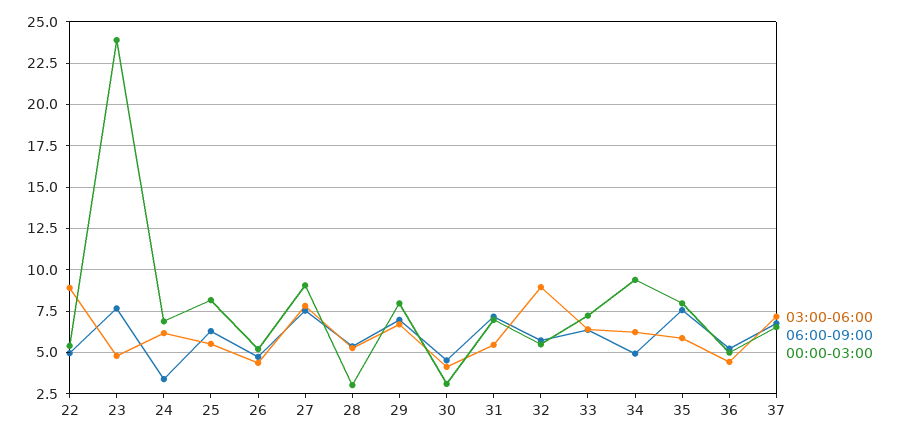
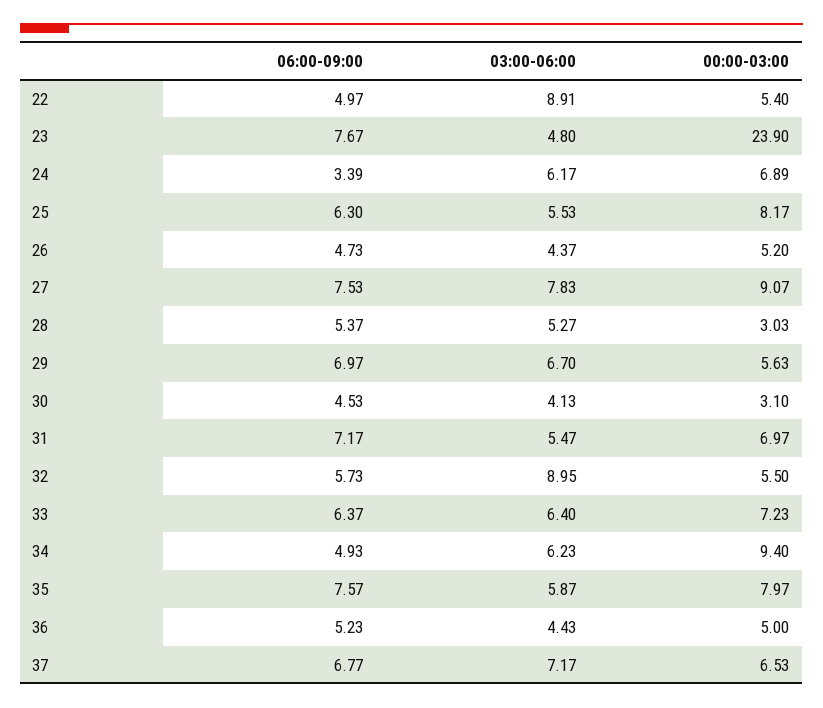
  {
    "03:00-06:00": {
      "22": 8.91,
      "23": 4.8,
      "24": 6.17,
      "25": 5.53,
      "26": 4.37,
      "27": 7.83,
      "28": 5.27,
      "29": 6.7,
      "30": 4.13,
      "31": 5.47,
      "32": 8.95,
      "33": 6.4,
      "34": 6.23,
      "35": 5.87,
      "36": 4.43,
      "37": 7.17
    },
    "06:00-09:00": {
      "22": 4.97,
      "23": 7.67,
      "24": 3.39,
      "25": 6.3,
      "26": 4.73,
      "27": 7.53,
      "28": 5.37,
      "29": 6.97,
      "30": 4.53,
      "31": 7.17,
      "32": 5.73,
      "33": 6.37,
      "34": 4.93,
      "35": 7.57,
      "36": 5.23,
      "37": 6.77
    },
    "00:00-03:00": {
      "22": 5.4,
      "23": 23.9,
      "24": 6.89,
      "25": 8.17,
      "26": 5.2,
      "27": 9.07,
      "28": 3.03,
-     "29": 8,
+     "29": 5.63,
      "30": 3.1,
      "31": 6.97,
      "32": 5.5,
      "33": 7.23,
      "34": 9.4,
      "35": 7.97,
      "36": 5,
      "37": 6.53
    }
  }

